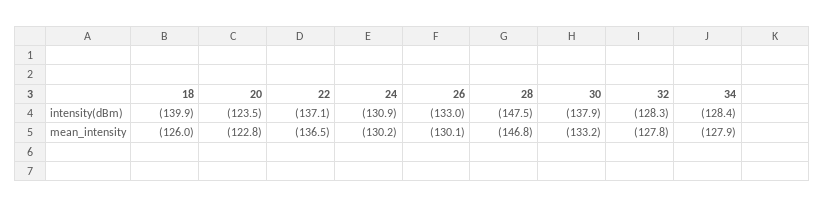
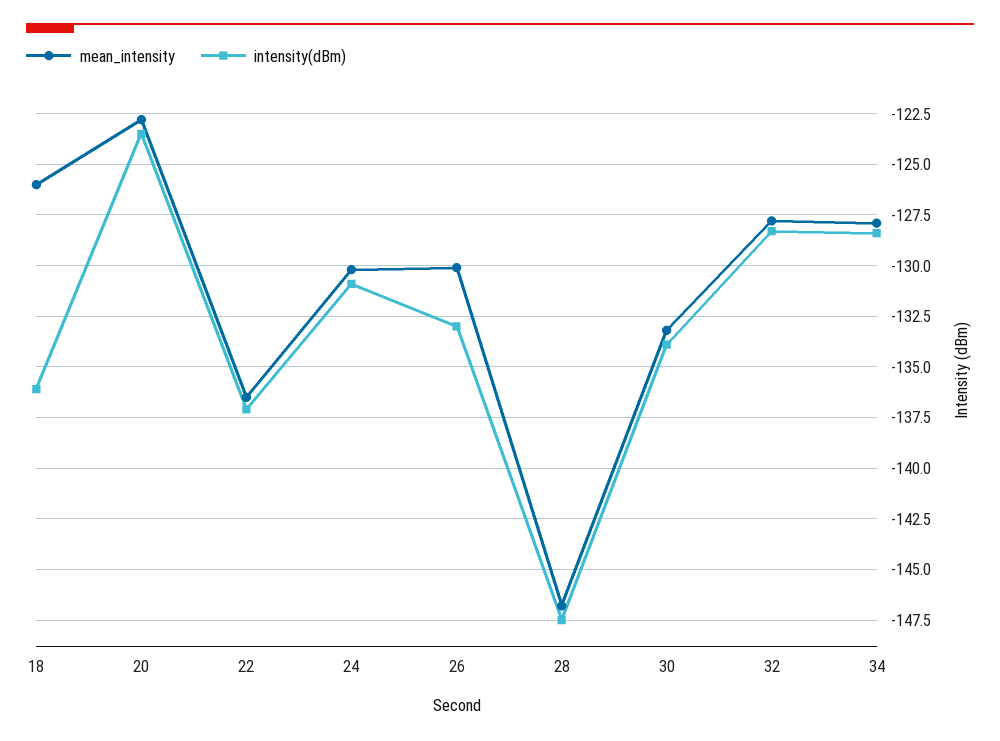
  {
    "intensity(dBm)": {
-     "18": -139.9,
+     "18": -136,
      "20": -123.5,
      "22": -137.1,
      "24": -130.9,
      "26": -133,
      "28": -147.5,
-     "30": -137.9,
+     "30": -134,
      "32": -128.3,
      "34": -128.4
    },
    "mean_intensity": {
      "18": -126,
      "20": -122.8,
      "22": -136.5,
      "24": -130.2,
      "26": -130.1,
      "28": -146.8,
      "30": -133.2,
      "32": -127.8,
      "34": -127.9
    }
  }

